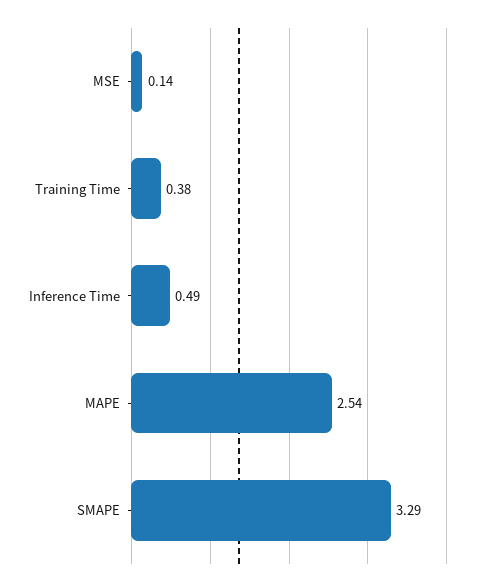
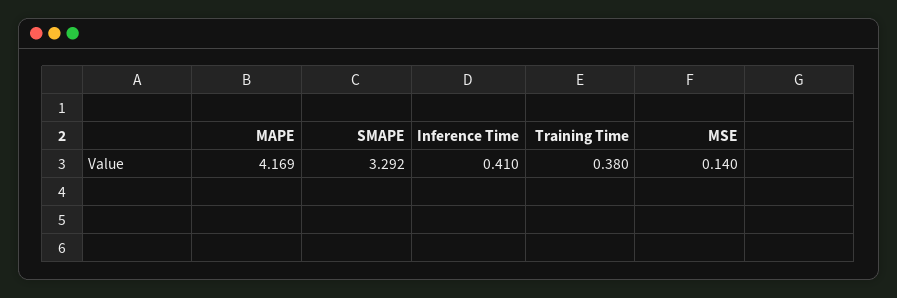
  {
    "MSE": 0.14,
    "Training Time": 0.38,
-   "Inference Time": 0.49,
+   "Inference Time": 0.41,
-   "MAPE": 2.54,
+   "MAPE": 4.169,
    "SMAPE": 3.292
  }

